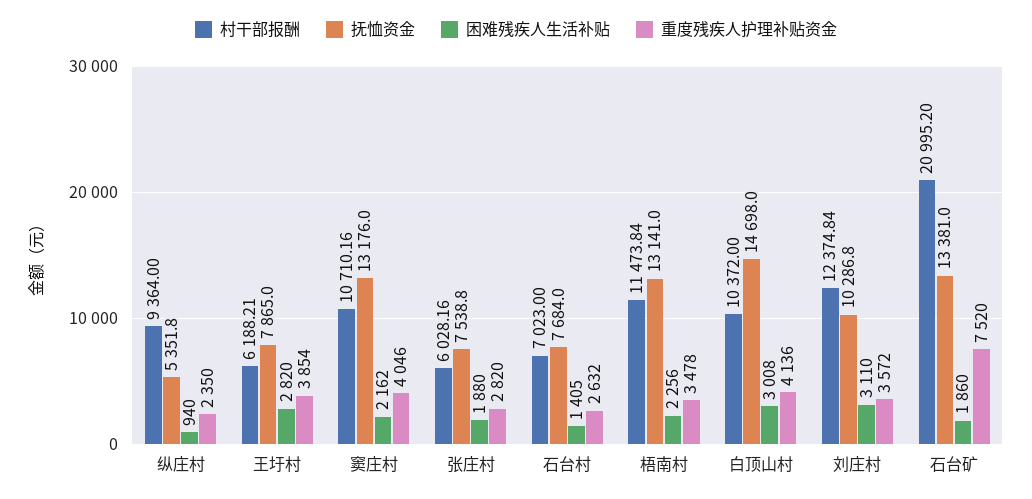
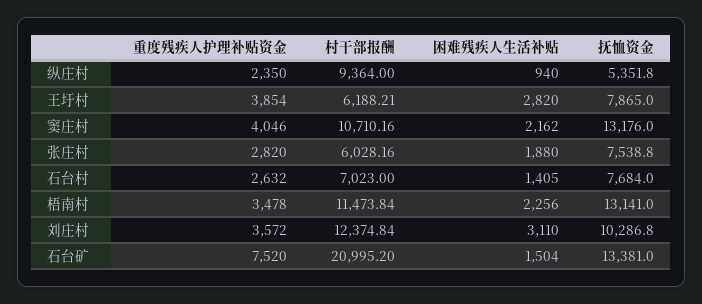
  {
    "村干部报酬": {
      "纵庄村": 9364,
      "王圩村": 6188.21,
      "窦庄村": 10710.16,
      "张庄村": 6028.16,
      "石台村": 7023,
      "梧南村": 11473.84,
-     "白顶山村": 10372,
      "刘庄村": 12374.84,
      "石台矿": 20995.2
    },
    "抚恤资金": {
      "纵庄村": 5351.8,
      "王圩村": 7865,
      "窦庄村": 13176,
      "张庄村": 7538.8,
      "石台村": 7684,
      "梧南村": 13141,
-     "白顶山村": 14698,
      "刘庄村": 10286.8,
      "石台矿": 13381
    },
    "困难残疾人生活补贴": {
      "纵庄村": 940,
      "王圩村": 2820,
      "窦庄村": 2162,
      "张庄村": 1880,
      "石台村": 1405,
      "梧南村": 2256,
-     "白顶山村": 3008,
      "刘庄村": 3110,
-     "石台矿": 1860
+     "石台矿": 1504
    },
    "重度残疾人护理补贴资金": {
      "纵庄村": 2350,
      "王圩村": 3854,
      "窦庄村": 4046,
      "张庄村": 2820,
      "石台村": 2632,
      "梧南村": 3478,
-     "白顶山村": 4136,
      "刘庄村": 3572,
      "石台矿": 7520
    }
  }

